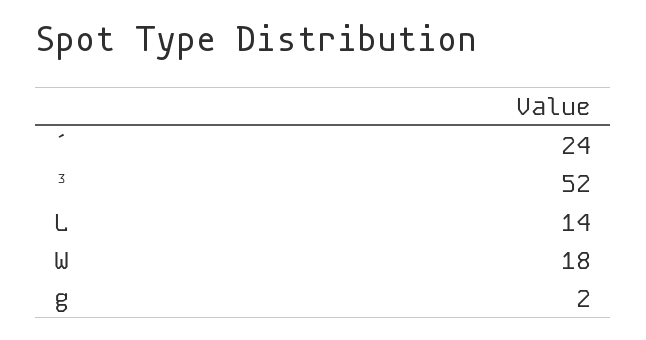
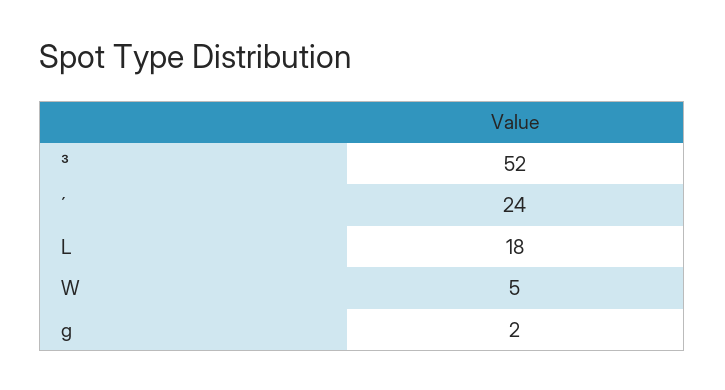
  {
    "´": 24,
    "³": 52,
-   "L": 14,
+   "L": 18,
-   "W": 18,
+   "W": 5,
    "g": 2
  }

